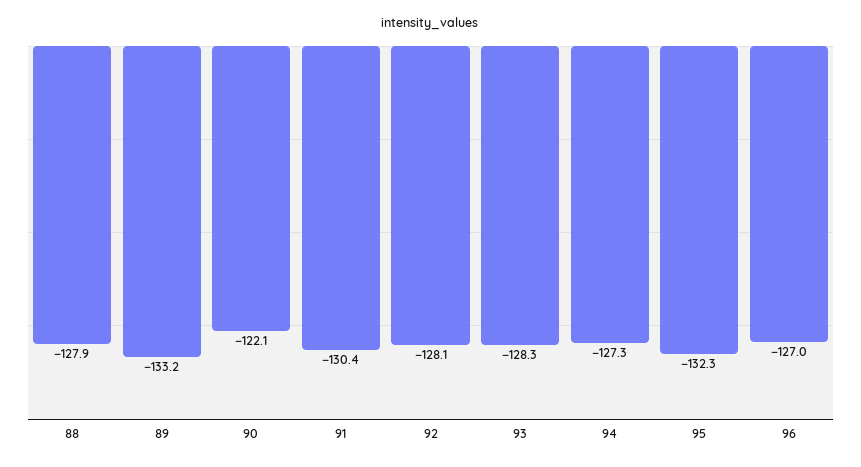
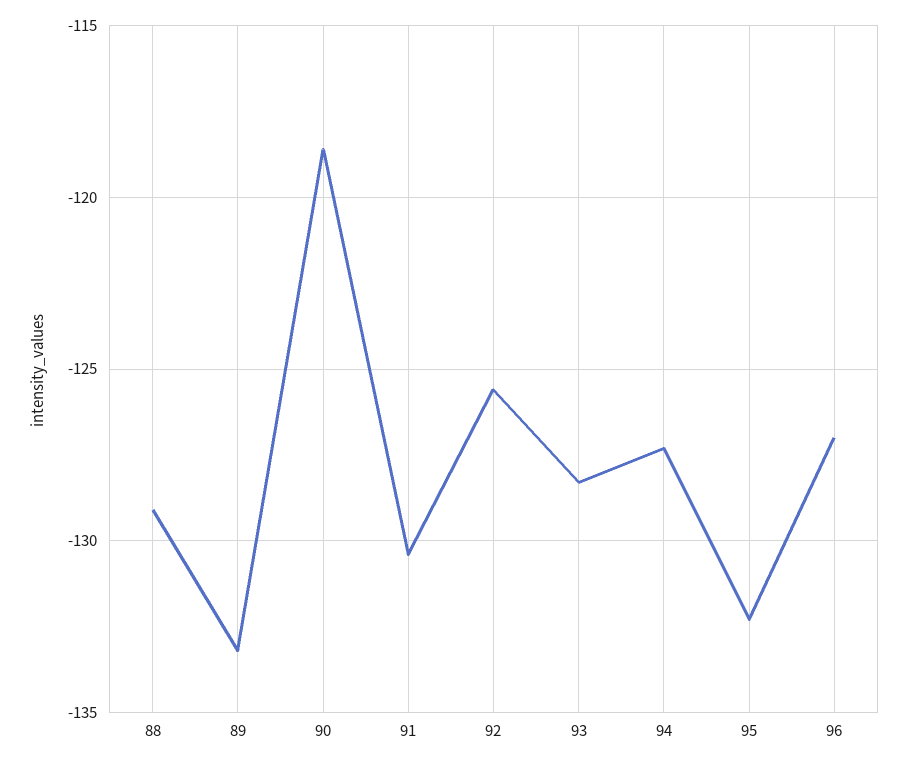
  {
-   "88": -127.9,
+   "88": -129,
    "89": -133.2,
-   "90": -122.1,
+   "90": -118.5,
    "91": -130.4,
-   "92": -128.1,
+   "92": -125.5,
    "93": -128.3,
    "94": -127.3,
    "95": -132.3,
    "96": -127
  }

